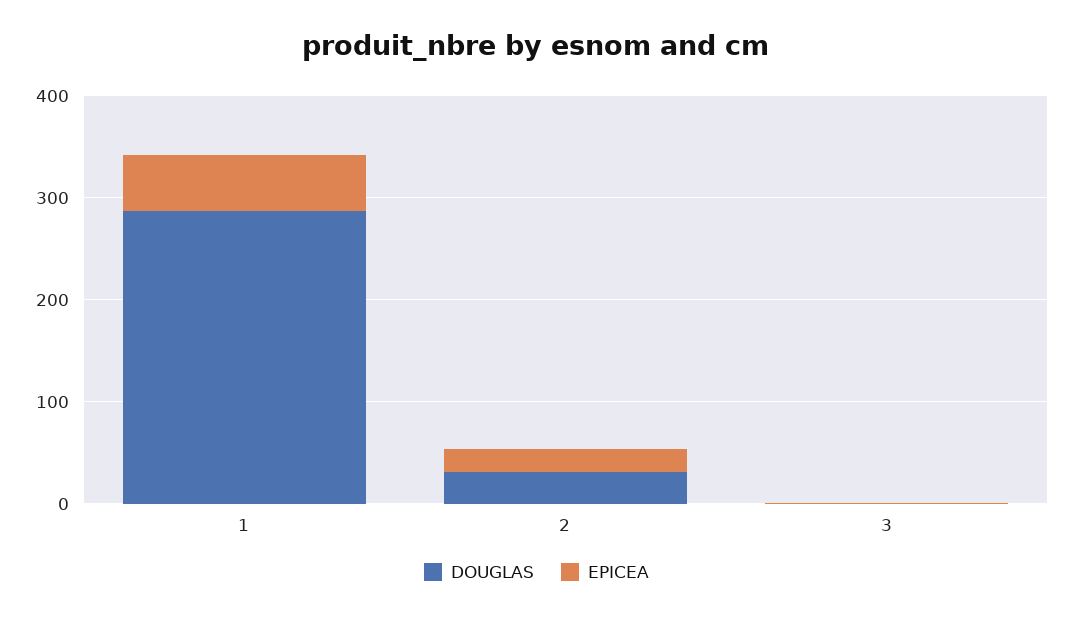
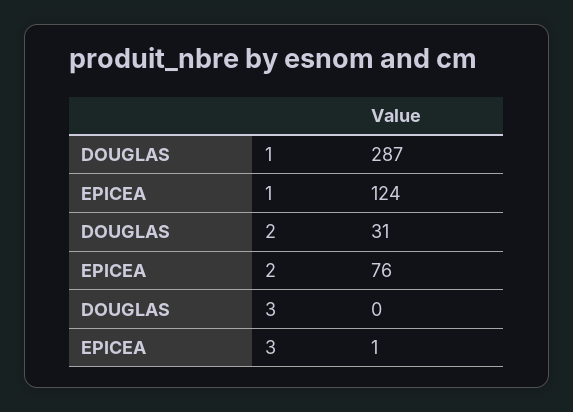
  {
    "DOUGLAS": {
      "1": 287,
      "2": 31,
      "3": 0
    },
    "EPICEA": {
-     "1": 60,
+     "1": 124,
-     "2": 20,
+     "2": 76,
      "3": 1
    }
  }

